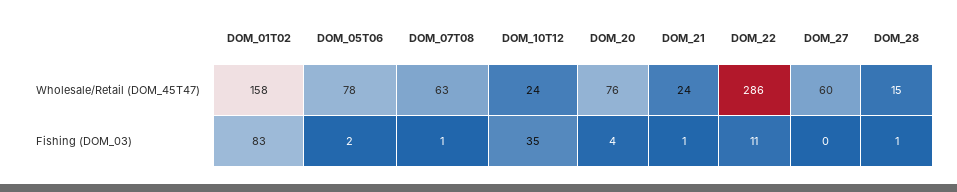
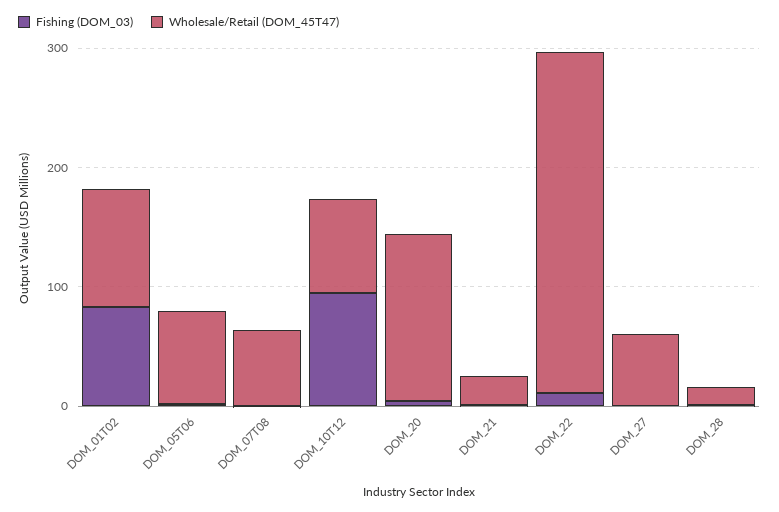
  {
    "Wholesale/Retail (DOM_45T47)": {
-     "DOM_01T02": 158,
+     "DOM_01T02": 100,
      "DOM_05T06": 78,
      "DOM_07T08": 63,
-     "DOM_10T12": 24,
+     "DOM_10T12": 80,
-     "DOM_20": 76,
+     "DOM_20": 140,
      "DOM_21": 24,
      "DOM_22": 286,
      "DOM_27": 60,
      "DOM_28": 15
    },
    "Fishing (DOM_03)": {
      "DOM_01T02": 83,
      "DOM_05T06": 2,
      "DOM_07T08": 1,
-     "DOM_10T12": 35,
+     "DOM_10T12": 100,
      "DOM_20": 4,
      "DOM_21": 1,
      "DOM_22": 11,
      "DOM_27": 0,
      "DOM_28": 1
    }
  }

